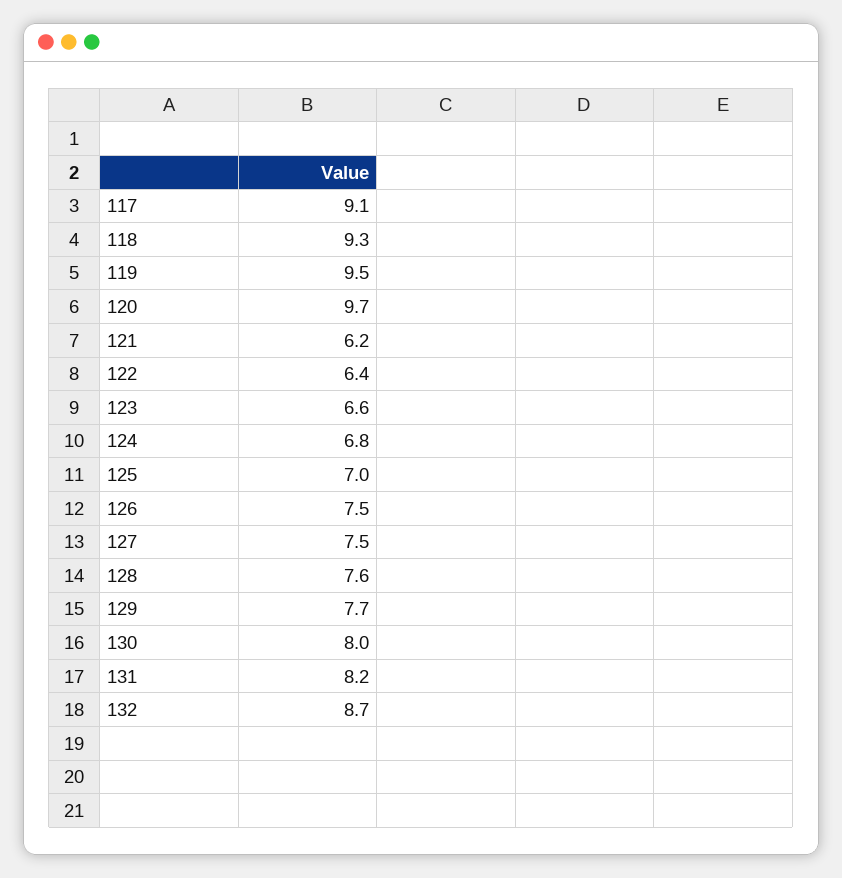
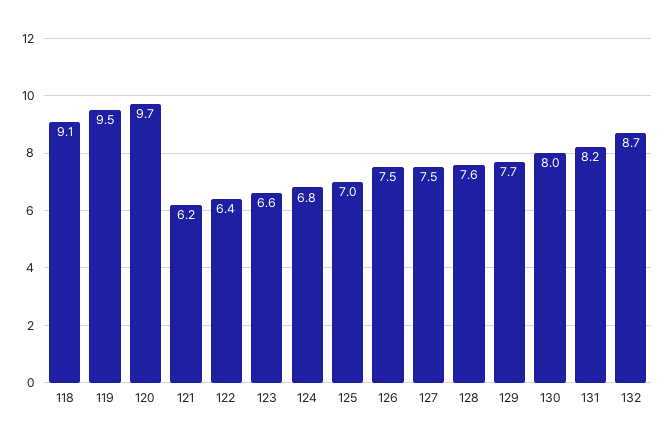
  {
-   "117": 9.1,
-   "118": 9.3,
+   "118": 9.1,
    "119": 9.5,
    "120": 9.7,
    "121": 6.2,
    "122": 6.4,
    "123": 6.6,
    "124": 6.8,
    "125": 7,
    "126": 7.5,
    "127": 7.5,
    "128": 7.6,
    "129": 7.7,
    "130": 8,
    "131": 8.2,
    "132": 8.7
  }

